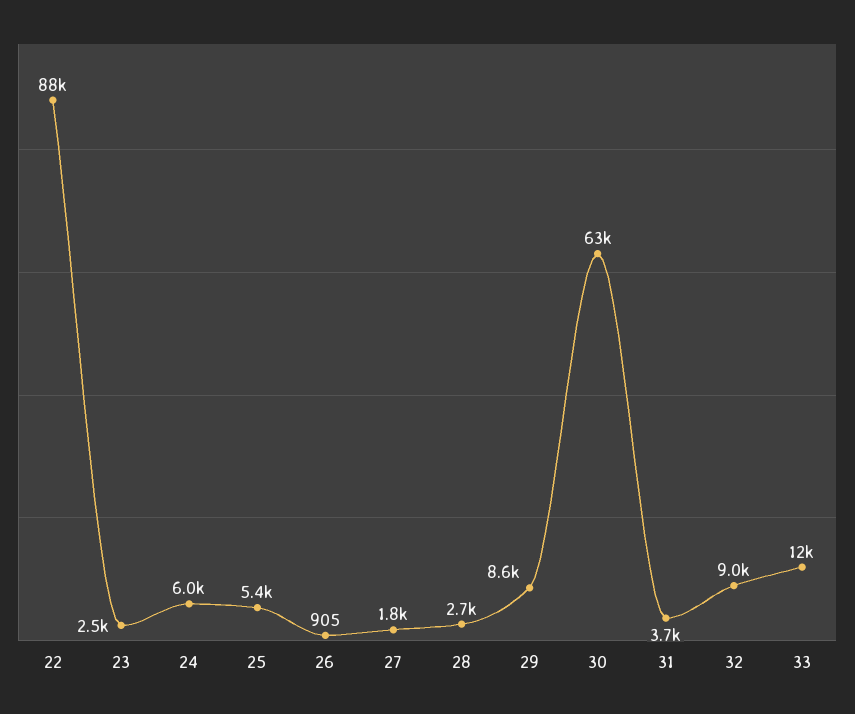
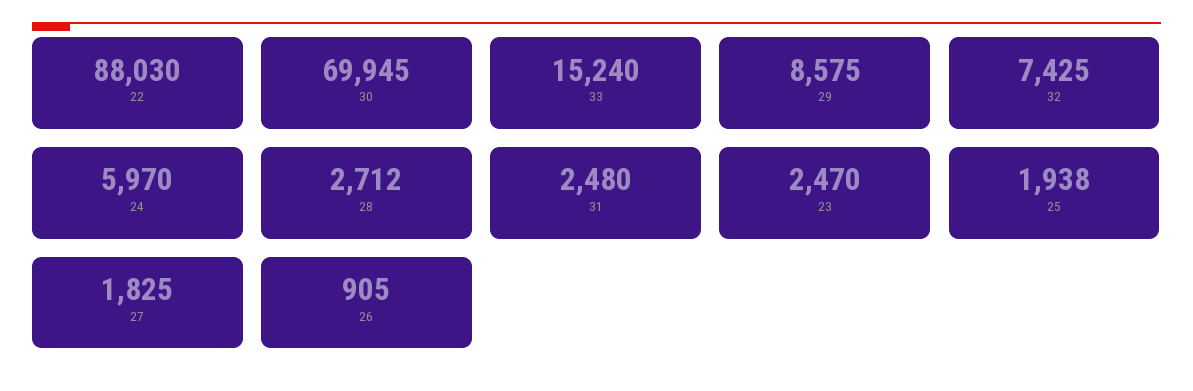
  {
    "22": 88030,
    "23": 2470,
    "24": 5970,
-   "25": 5400,
+   "25": 1938,
    "26": 905,
    "27": 1825,
    "28": 2712,
    "29": 8575,
-   "30": 63000,
+   "30": 69945,
-   "31": 3700,
+   "31": 2480,
-   "32": 9000,
+   "32": 7425,
-   "33": 12000
+   "33": 15240
  }

